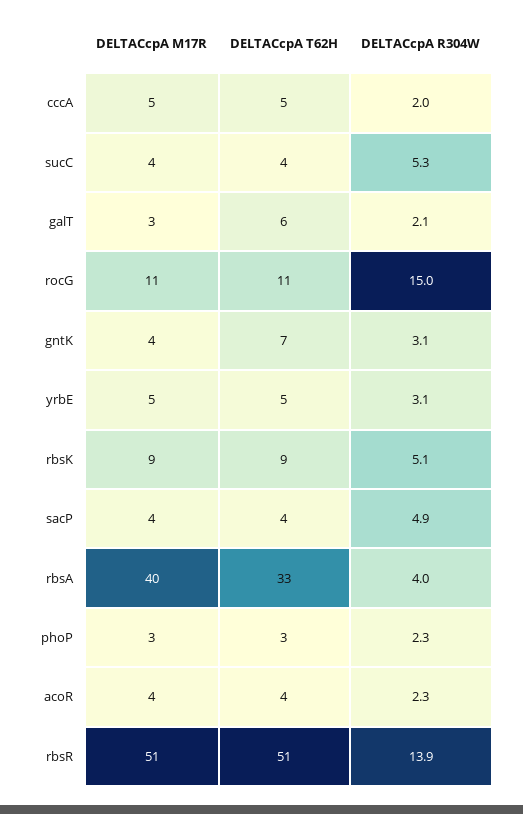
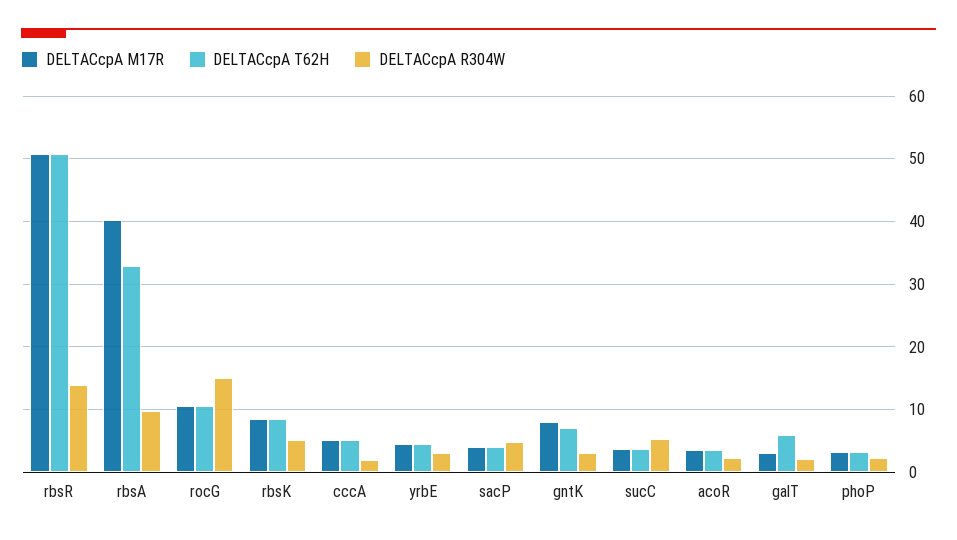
  {
    "DELTACcpA M17R": {
      "cccA": 5,
      "sucC": 4,
      "galT": 3,
      "rocG": 11,
-     "gntK": 4,
+     "gntK": 8,
      "yrbE": 5,
      "rbsK": 9,
      "sacP": 4,
      "rbsA": 40,
      "phoP": 3,
      "acoR": 4,
      "rbsR": 51
    },
    "DELTACcpA T62H": {
      "cccA": 5,
      "sucC": 4,
      "galT": 6,
      "rocG": 11,
      "gntK": 7,
      "yrbE": 5,
      "rbsK": 9,
      "sacP": 4,
      "rbsA": 33,
      "phoP": 3,
      "acoR": 4,
      "rbsR": 51
    },
    "DELTACcpA R304W": {
      "cccA": 2,
      "sucC": 5.3,
      "galT": 2.1,
      "rocG": 15,
      "gntK": 3.1,
      "yrbE": 3.1,
      "rbsK": 5.1,
      "sacP": 4.9,
-     "rbsA": 4,
+     "rbsA": 10,
      "phoP": 2.3,
      "acoR": 2.3,
      "rbsR": 13.9
    }
  }

